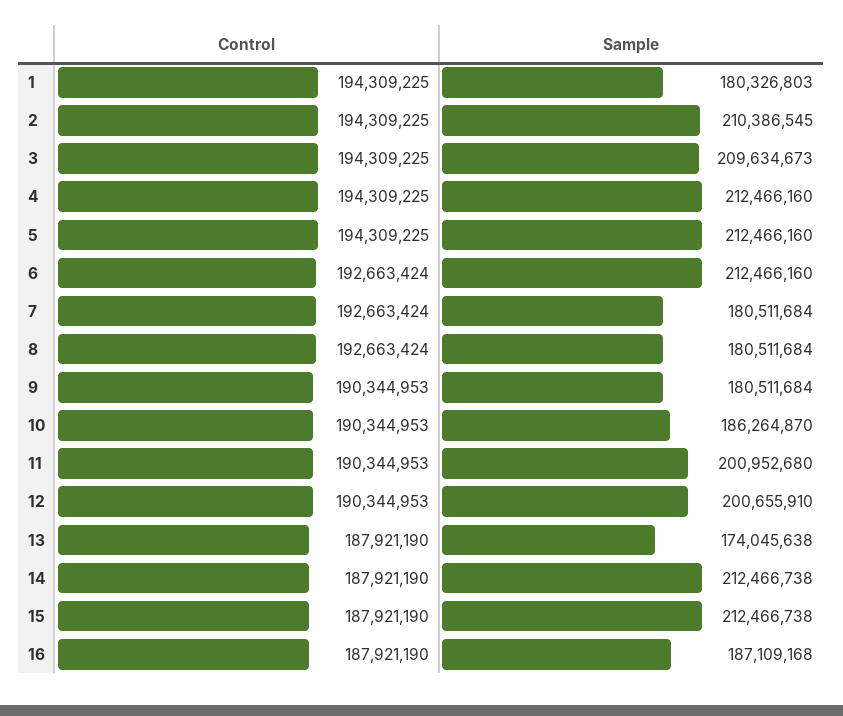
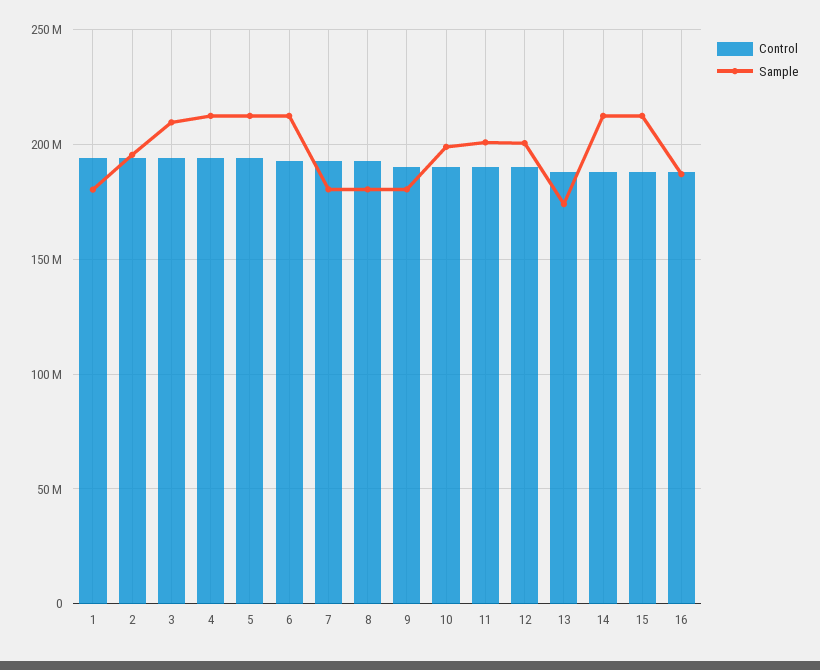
  {
    "Control": {
      "1": 194309225,
      "2": 194309225,
      "3": 194309225,
      "4": 194309225,
      "5": 194309225,
      "6": 192663424,
      "7": 192663424,
      "8": 192663424,
      "9": 190344953,
      "10": 190344953,
      "11": 190344953,
      "12": 190344953,
      "13": 187921190,
      "14": 187921190,
      "15": 187921190,
      "16": 187921190
    },
    "Sample": {
      "1": 180326803,
-     "2": 210386545,
+     "2": 195000000,
      "3": 209634673,
      "4": 212466160,
      "5": 212466160,
      "6": 212466160,
      "7": 180511684,
      "8": 180511684,
      "9": 180511684,
-     "10": 186264870,
+     "10": 200000000,
      "11": 200952680,
      "12": 200655910,
      "13": 174045638,
      "14": 212466738,
      "15": 212466738,
      "16": 187109168
    }
  }

